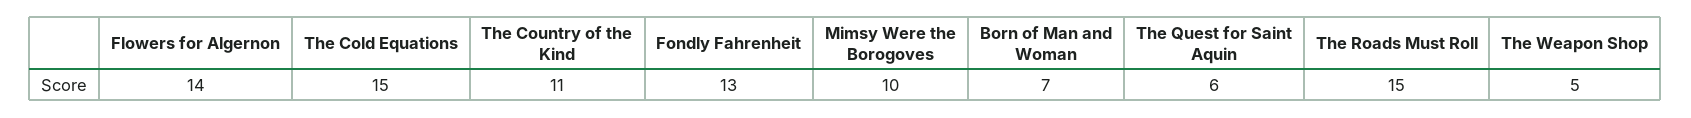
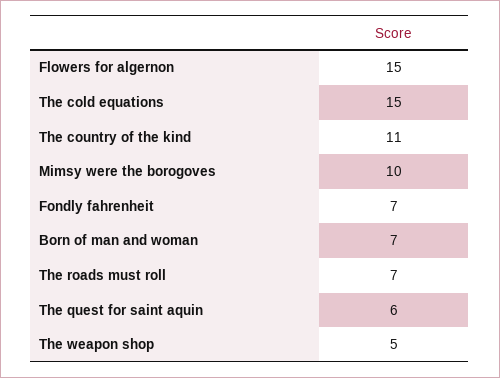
  {
-   "Flowers for Algernon": 14,
+   "Flowers for Algernon": 15,
    "The Cold Equations": 15,
    "The Country of the Kind": 11,
-   "Fondly Fahrenheit": 13,
+   "Fondly Fahrenheit": 7,
    "Mimsy Were the Borogoves": 10,
    "Born of Man and Woman": 7,
    "The Quest for Saint Aquin": 6,
-   "The Roads Must Roll": 15,
+   "The Roads Must Roll": 7,
    "The Weapon Shop": 5
  }

